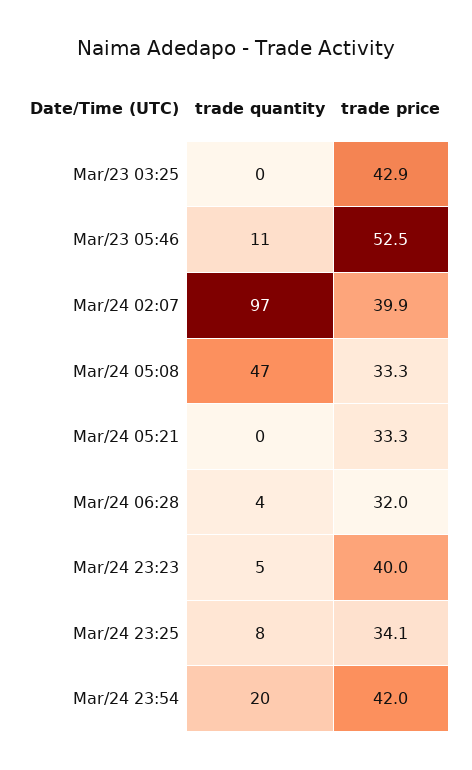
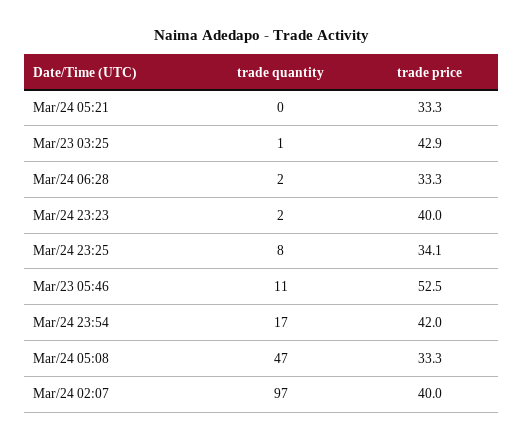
  {
    "trade quantity": {
-     "Mar/23 03:25": 0,
+     "Mar/23 03:25": 1,
      "Mar/23 05:46": 11,
      "Mar/24 02:07": 97,
      "Mar/24 05:08": 47,
      "Mar/24 05:21": 0,
-     "Mar/24 06:28": 4,
+     "Mar/24 06:28": 2,
-     "Mar/24 23:23": 5,
+     "Mar/24 23:23": 2,
      "Mar/24 23:25": 8,
-     "Mar/24 23:54": 20
+     "Mar/24 23:54": 17
    },
    "trade price": {
      "Mar/23 03:25": 42.9,
      "Mar/23 05:46": 52.5,
-     "Mar/24 02:07": 39.9,
+     "Mar/24 02:07": 40,
      "Mar/24 05:08": 33.3,
      "Mar/24 05:21": 33.3,
-     "Mar/24 06:28": 32,
+     "Mar/24 06:28": 33.3,
      "Mar/24 23:23": 40,
      "Mar/24 23:25": 34.1,
      "Mar/24 23:54": 42
    }
  }

